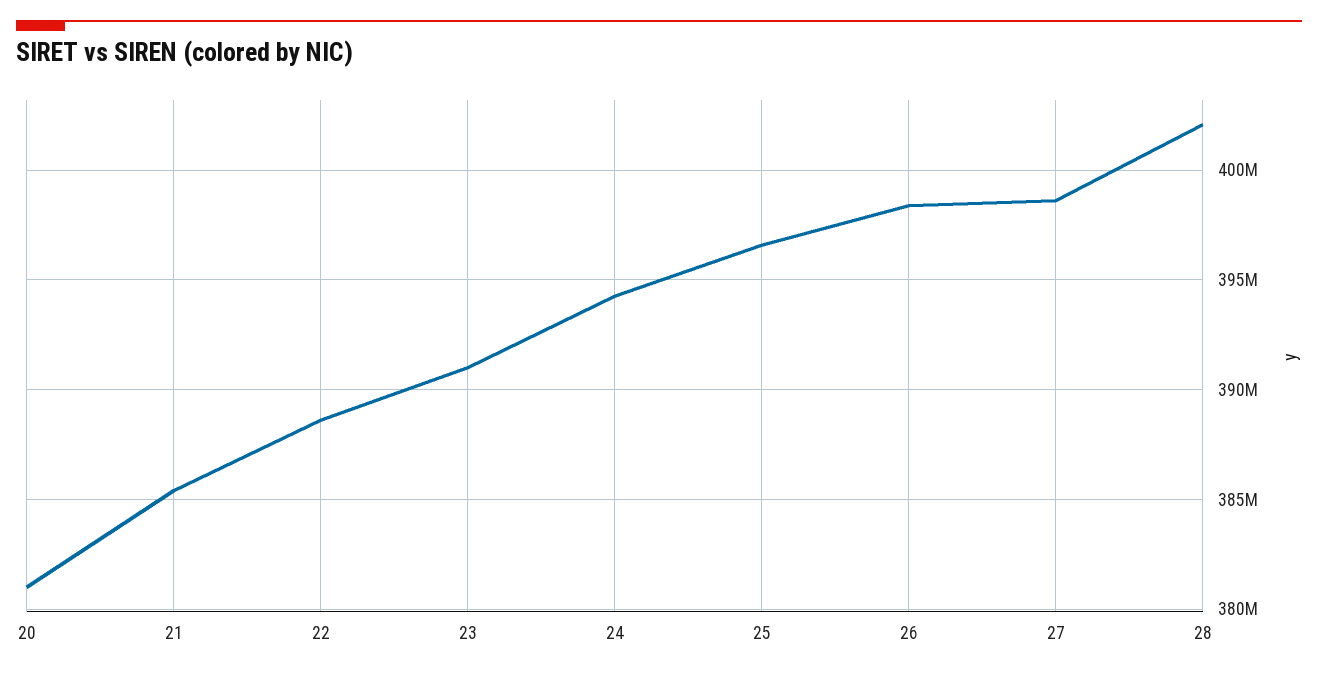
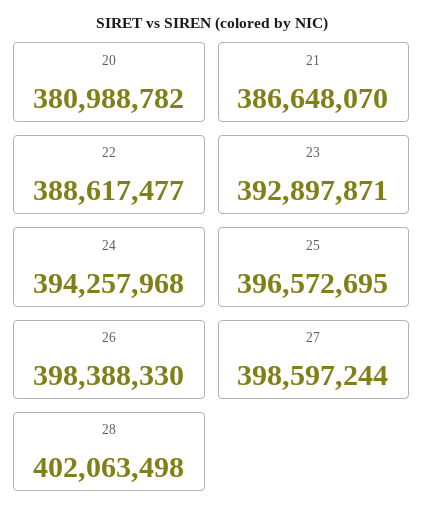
  {
    "20": 380988782,
-   "21": 385500000,
+   "21": 386648070,
    "22": 388617477,
-   "23": 391000000,
+   "23": 392897871,
    "24": 394257968,
    "25": 396572695,
    "26": 398388330,
    "27": 398597244,
    "28": 402063498
  }

